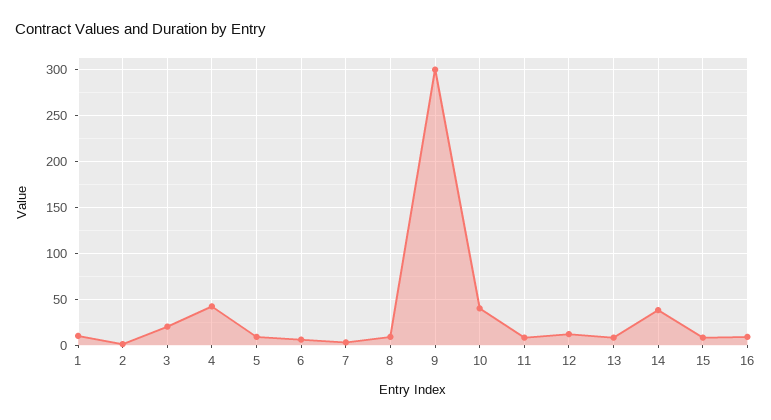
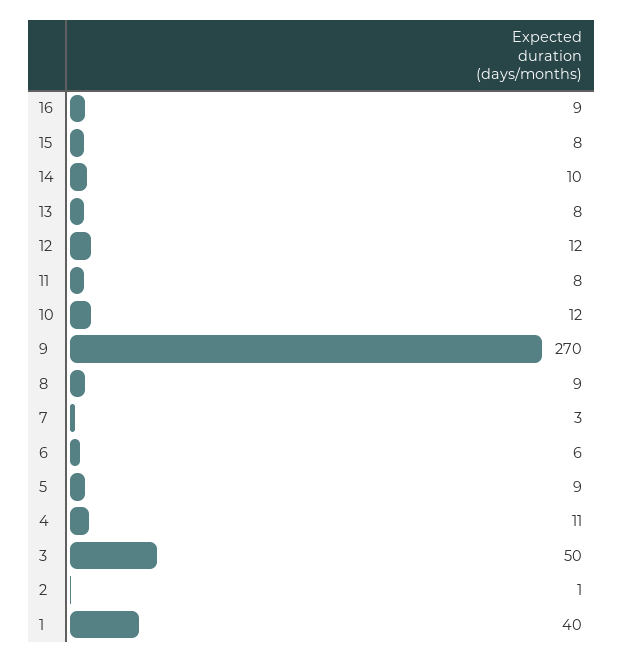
  {
-   "1": 10,
+   "1": 40,
    "2": 1,
-   "3": 20,
+   "3": 50,
-   "4": 40,
+   "4": 11,
    "5": 9,
    "6": 6,
    "7": 3,
    "8": 9,
-   "9": 300,
+   "9": 270,
-   "10": 40,
+   "10": 12,
    "11": 8,
    "12": 12,
    "13": 8,
-   "14": 40,
+   "14": 10,
    "15": 8,
    "16": 9
  }

